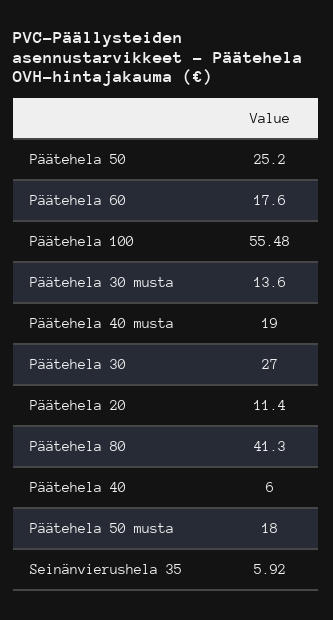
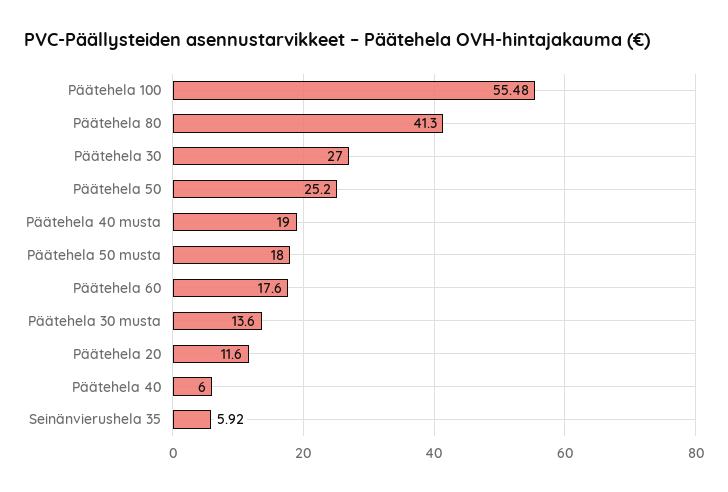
  {
    "Päätehela 50": 25.2,
    "Päätehela 60": 17.6,
    "Päätehela 100": 55.48,
    "Päätehela 30 musta": 13.6,
    "Päätehela 40 musta": 19,
    "Päätehela 30": 27,
-   "Päätehela 20": 11.4,
+   "Päätehela 20": 11.6,
    "Päätehela 80": 41.3,
    "Päätehela 40": 6,
    "Päätehela 50 musta": 18,
    "Seinänvierushela 35": 5.92
  }

